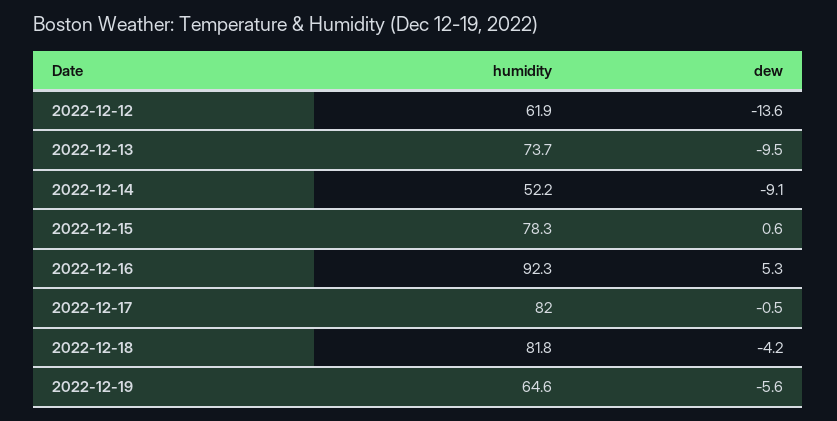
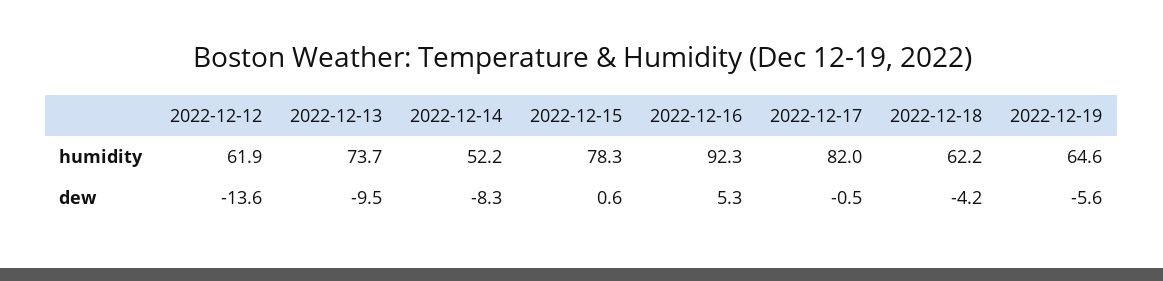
  {
    "humidity": {
      "2022-12-12": 61.9,
      "2022-12-13": 73.7,
      "2022-12-14": 52.2,
      "2022-12-15": 78.3,
      "2022-12-16": 92.3,
      "2022-12-17": 82,
-     "2022-12-18": 81.8,
+     "2022-12-18": 62.2,
      "2022-12-19": 64.6
    },
    "dew": {
      "2022-12-12": -13.6,
      "2022-12-13": -9.5,
-     "2022-12-14": -9.1,
+     "2022-12-14": -8.3,
      "2022-12-15": 0.6,
      "2022-12-16": 5.3,
      "2022-12-17": -0.5,
      "2022-12-18": -4.2,
      "2022-12-19": -5.6
    }
  }

